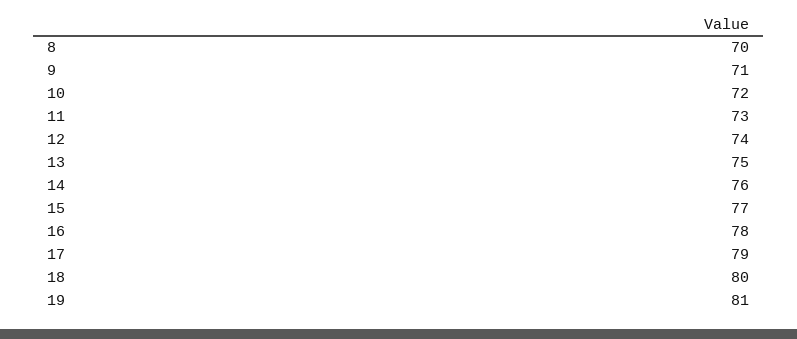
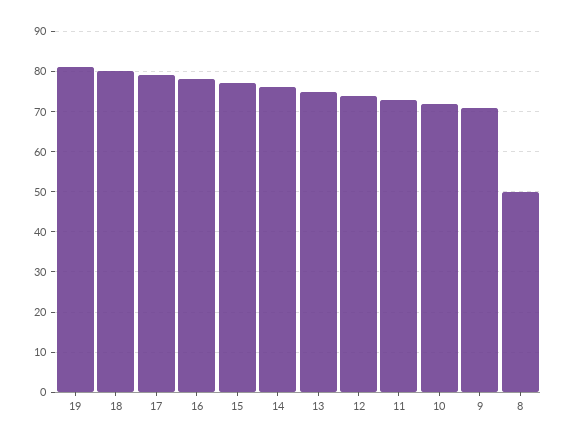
  {
-   "8": 70,
+   "8": 50,
    "9": 71,
    "10": 72,
    "11": 73,
    "12": 74,
    "13": 75,
    "14": 76,
    "15": 77,
    "16": 78,
    "17": 79,
    "18": 80,
    "19": 81
  }

